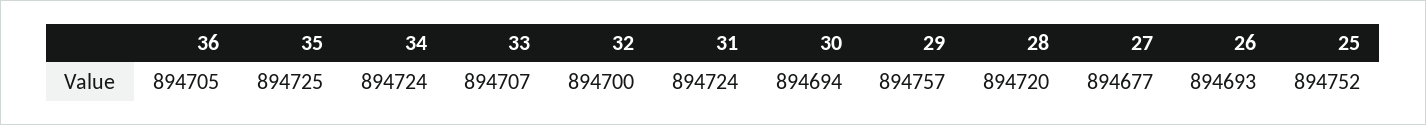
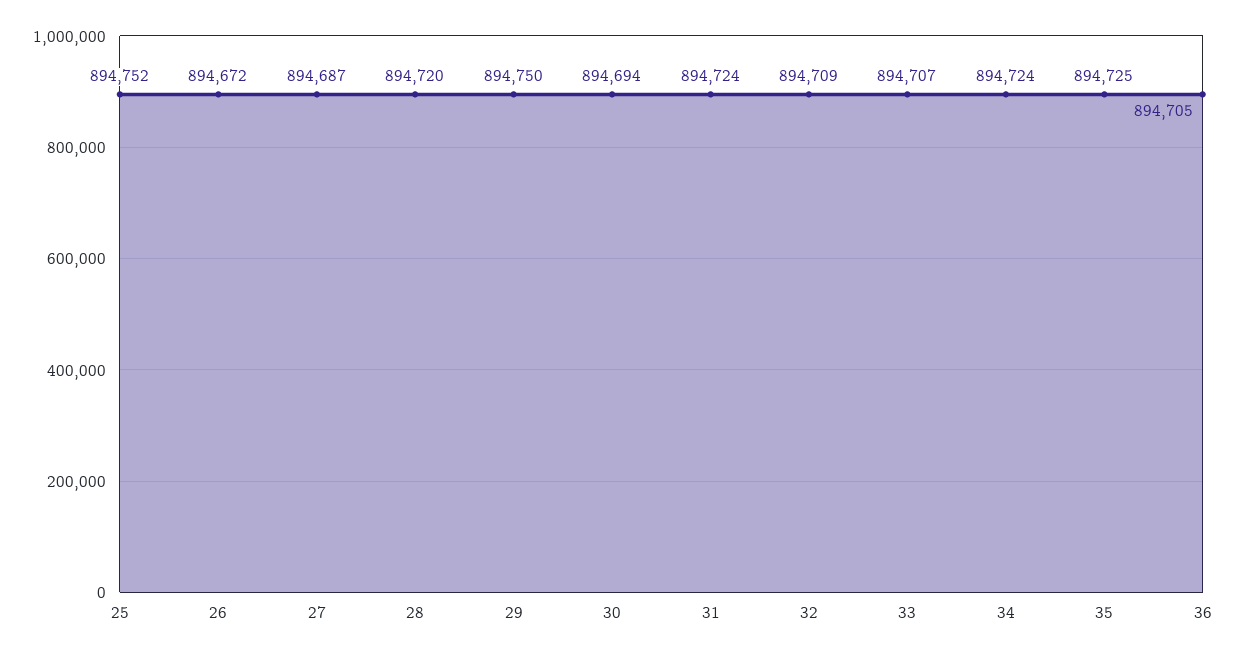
  {
    "36": 894705,
    "35": 894725,
    "34": 894724,
    "33": 894707,
-   "32": 894700,
+   "32": 894709,
    "31": 894724,
    "30": 894694,
-   "29": 894757,
+   "29": 894750,
    "28": 894720,
-   "27": 894677,
+   "27": 894687,
-   "26": 894693,
+   "26": 894672,
    "25": 894752
  }

